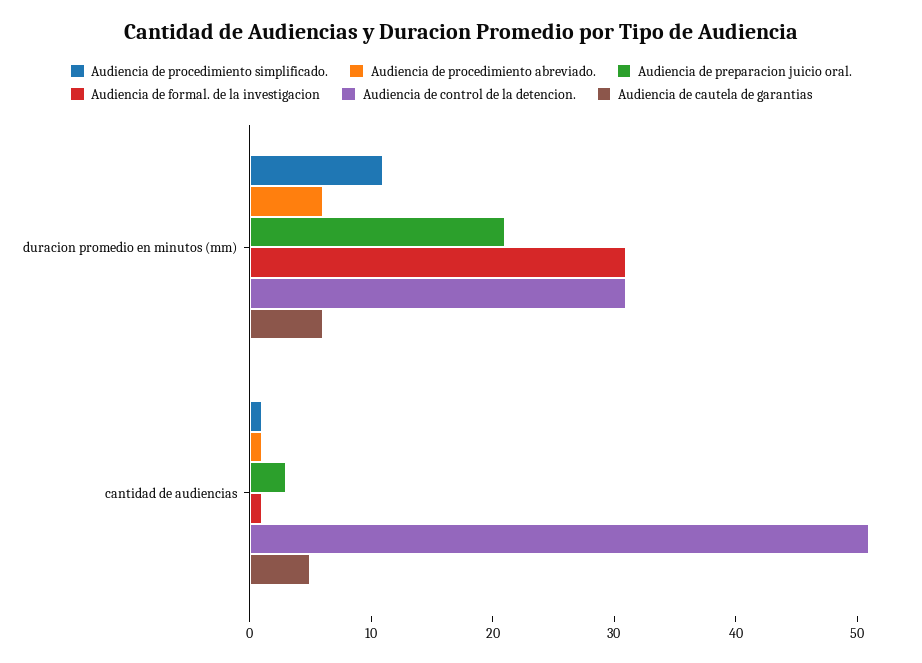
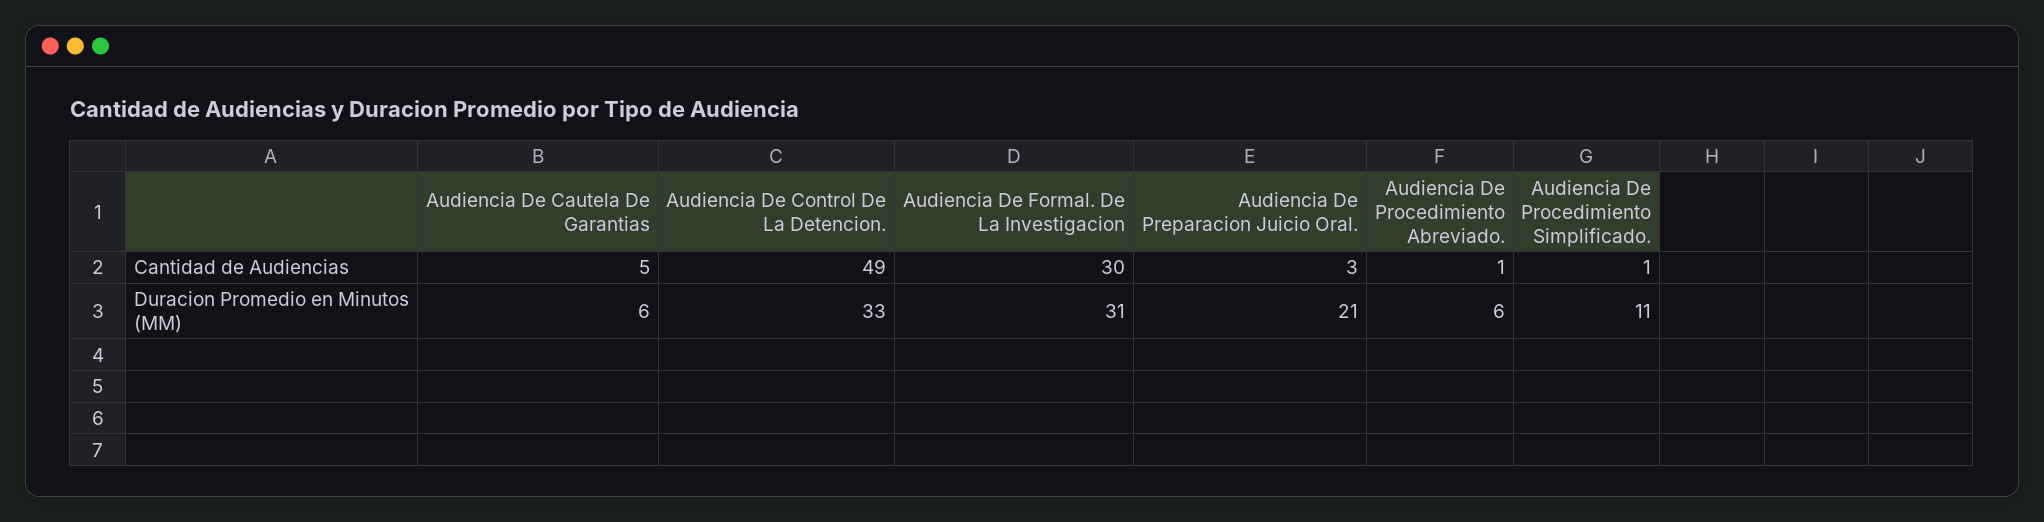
  {
    "Audiencia de procedimiento simplificado.": {
      "duracion promedio en minutos (mm)": 11,
      "cantidad de audiencias": 1
    },
    "Audiencia de procedimiento abreviado.": {
      "duracion promedio en minutos (mm)": 6,
      "cantidad de audiencias": 1
    },
    "Audiencia de preparacion juicio oral.": {
      "duracion promedio en minutos (mm)": 21,
      "cantidad de audiencias": 3
    },
    "Audiencia de formal. de la investigacion": {
      "duracion promedio en minutos (mm)": 31,
-     "cantidad de audiencias": 1
+     "cantidad de audiencias": 30
    },
    "Audiencia de control de la detencion.": {
-     "duracion promedio en minutos (mm)": 31,
+     "duracion promedio en minutos (mm)": 33,
-     "cantidad de audiencias": 51
+     "cantidad de audiencias": 49
    },
    "Audiencia de cautela de garantias": {
      "duracion promedio en minutos (mm)": 6,
      "cantidad de audiencias": 5
    }
  }

